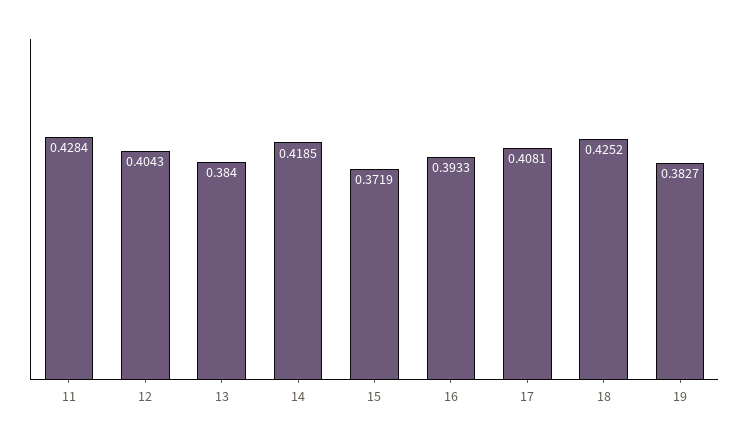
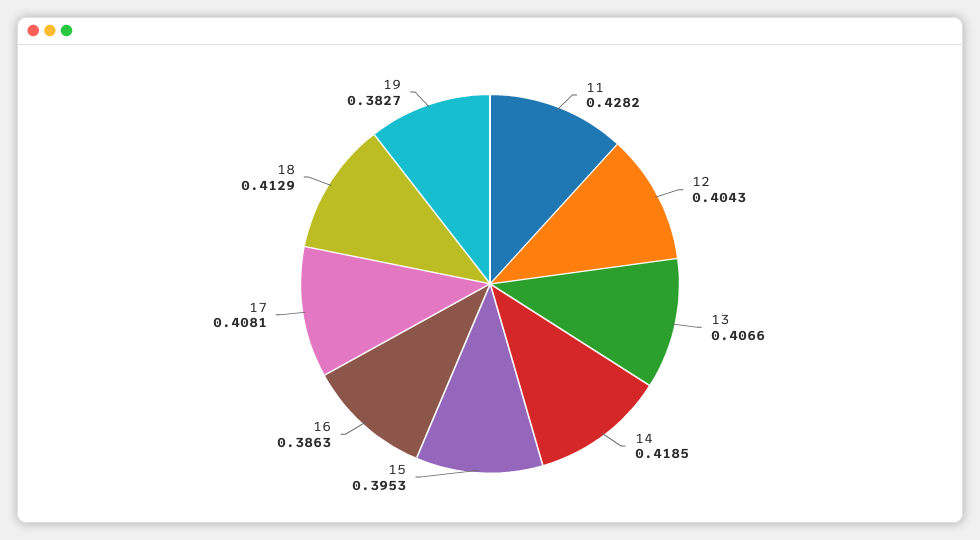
  {
-   "11": 0.4284,
+   "11": 0.4282,
    "12": 0.4043,
-   "13": 0.384,
+   "13": 0.4066,
    "14": 0.4185,
-   "15": 0.3719,
+   "15": 0.3953,
-   "16": 0.3933,
+   "16": 0.3863,
    "17": 0.4081,
-   "18": 0.4252,
+   "18": 0.4129,
    "19": 0.3827
  }

